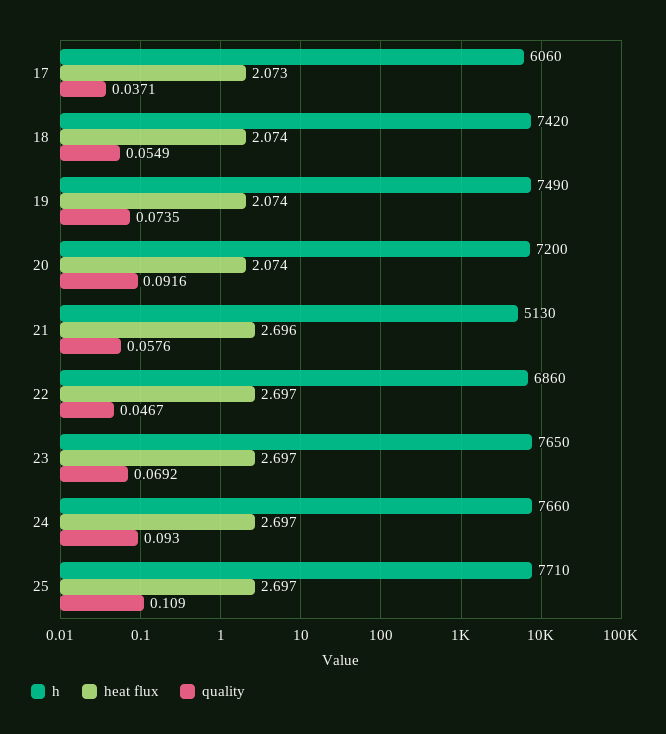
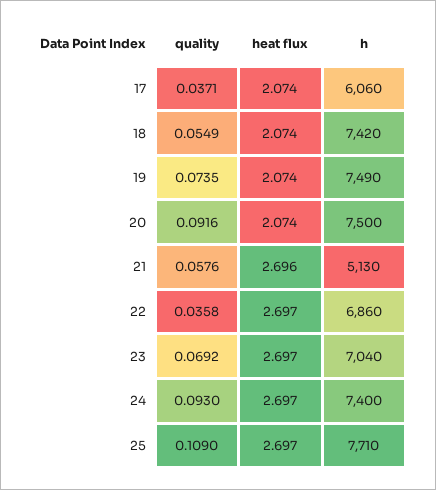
  {
    "h": {
      "17": 6060,
      "18": 7420,
      "19": 7490,
-     "20": 7200,
+     "20": 7500,
      "21": 5130,
      "22": 6860,
-     "23": 7650,
+     "23": 7040,
-     "24": 7660,
+     "24": 7400,
      "25": 7710
    },
    "heat flux": {
-     "17": 2.073,
+     "17": 2.074,
      "18": 2.074,
      "19": 2.074,
      "20": 2.074,
      "21": 2.696,
      "22": 2.697,
      "23": 2.697,
      "24": 2.697,
      "25": 2.697
    },
    "quality": {
      "17": 0.0371,
      "18": 0.0549,
      "19": 0.0735,
      "20": 0.0916,
      "21": 0.0576,
-     "22": 0.0467,
+     "22": 0.0358,
      "23": 0.0692,
      "24": 0.093,
      "25": 0.109
    }
  }

